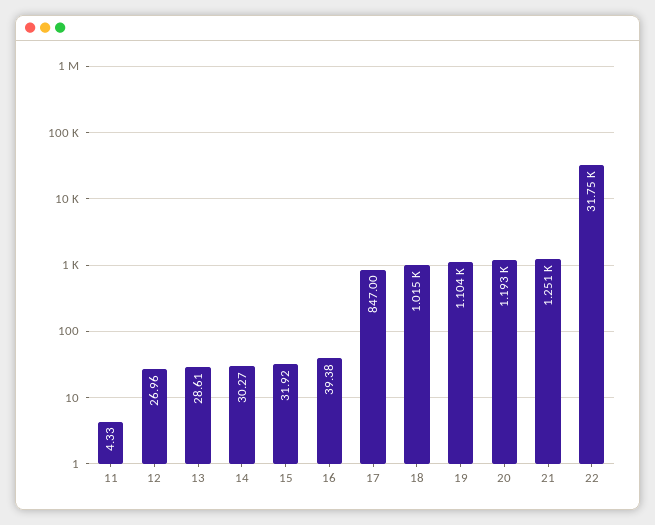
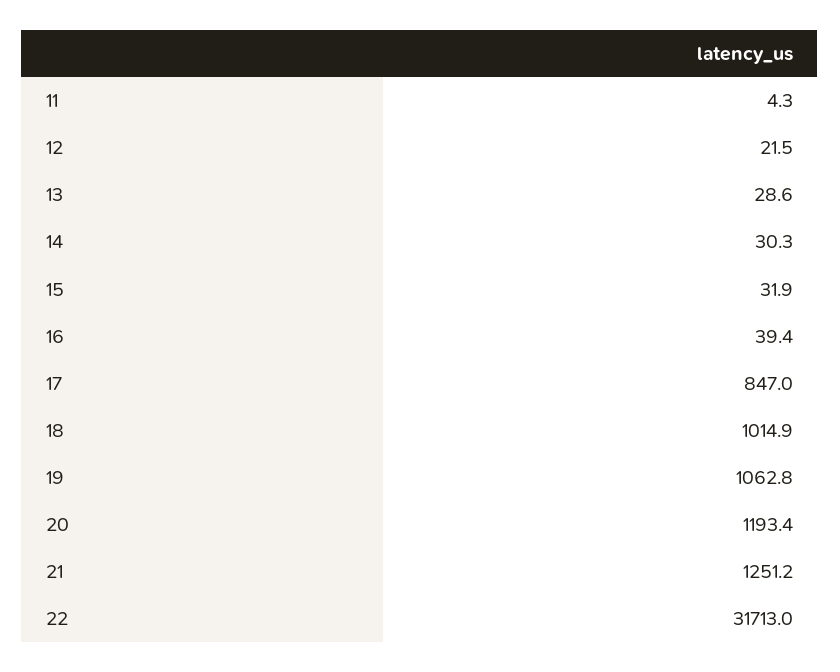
  {
    "11": 4.33,
-   "12": 26.96,
+   "12": 21.5,
    "13": 28.61,
    "14": 30.27,
    "15": 31.92,
    "16": 39.38,
    "17": 847,
    "18": 1014.9,
-   "19": 1104,
+   "19": 1062.8,
    "20": 1193.4,
    "21": 1251.2,
-   "22": 31750
+   "22": 31713
  }

